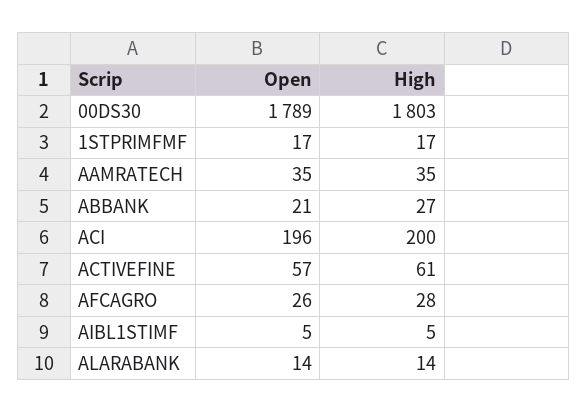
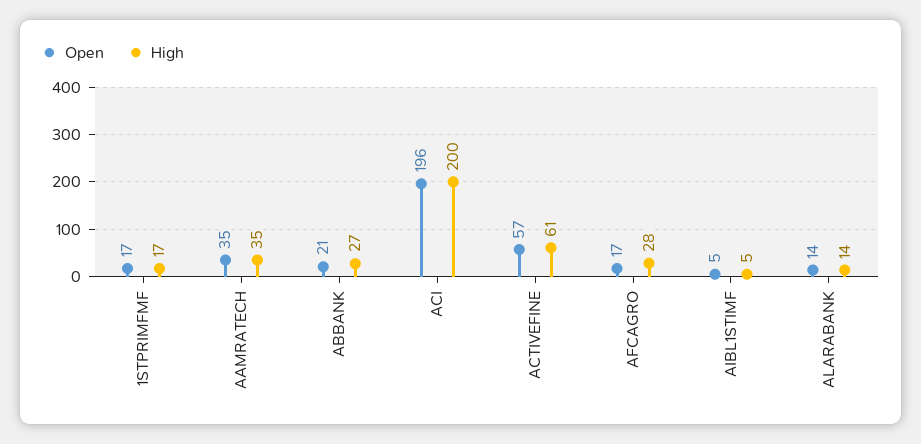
  {
    "Open": {
-     "00DS30": 1789,
      "1STPRIMFMF": 17,
      "AAMRATECH": 35,
      "ABBANK": 21,
      "ACI": 196,
      "ACTIVEFINE": 57,
-     "AFCAGRO": 26,
+     "AFCAGRO": 17,
      "AIBL1STIMF": 5,
      "ALARABANK": 14
    },
    "High": {
-     "00DS30": 1803,
      "1STPRIMFMF": 17,
      "AAMRATECH": 35,
      "ABBANK": 27,
      "ACI": 200,
      "ACTIVEFINE": 61,
      "AFCAGRO": 28,
      "AIBL1STIMF": 5,
      "ALARABANK": 14
    }
  }

